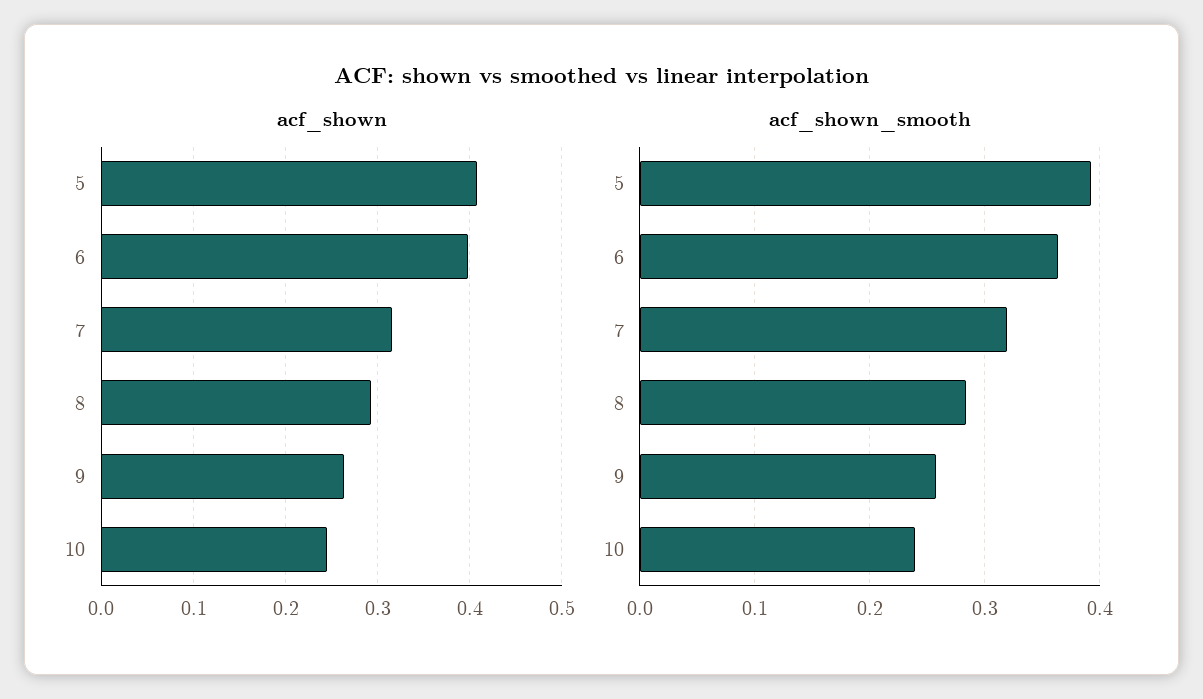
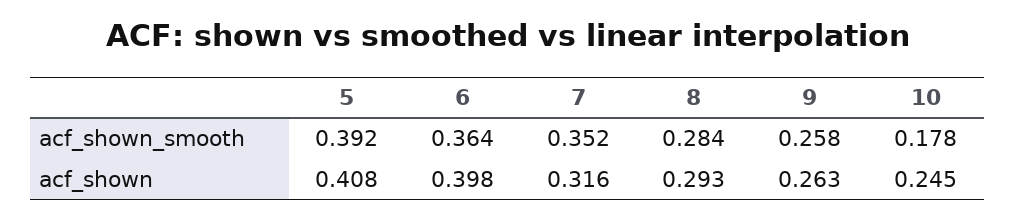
  {
    "acf_shown": {
      "5": 0.408,
      "6": 0.398,
      "7": 0.316,
      "8": 0.293,
      "9": 0.263,
      "10": 0.245
    },
    "acf_shown_smooth": {
      "5": 0.392,
      "6": 0.364,
-     "7": 0.32,
+     "7": 0.352,
      "8": 0.284,
      "9": 0.258,
-     "10": 0.24
+     "10": 0.178
    }
  }

